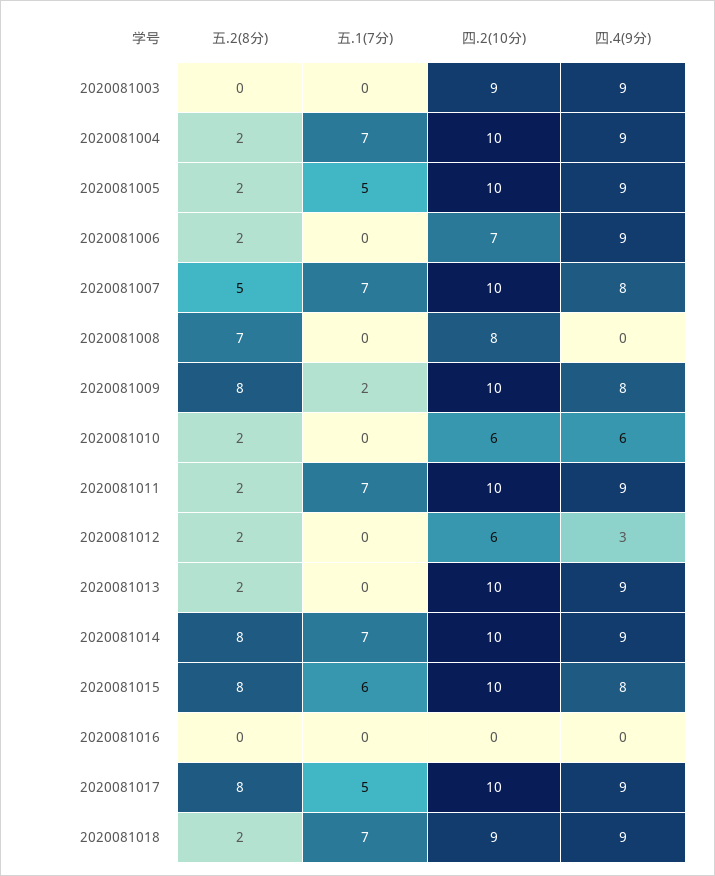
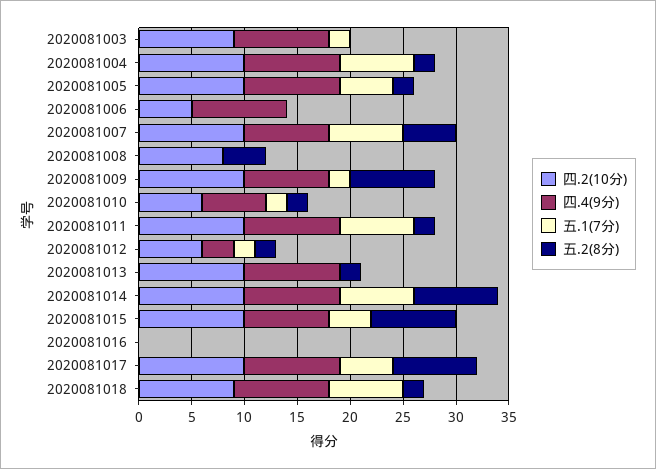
  {
    "五.2(8分)": {
      "2020081003": 0,
      "2020081004": 2,
      "2020081005": 2,
-     "2020081006": 2,
+     "2020081006": 0,
      "2020081007": 5,
-     "2020081008": 7,
+     "2020081008": 4,
      "2020081009": 8,
      "2020081010": 2,
      "2020081011": 2,
      "2020081012": 2,
      "2020081013": 2,
      "2020081014": 8,
      "2020081015": 8,
      "2020081016": 0,
      "2020081017": 8,
      "2020081018": 2
    },
    "五.1(7分)": {
-     "2020081003": 0,
+     "2020081003": 2,
      "2020081004": 7,
      "2020081005": 5,
      "2020081006": 0,
      "2020081007": 7,
      "2020081008": 0,
      "2020081009": 2,
-     "2020081010": 0,
+     "2020081010": 2,
      "2020081011": 7,
-     "2020081012": 0,
+     "2020081012": 2,
      "2020081013": 0,
      "2020081014": 7,
-     "2020081015": 6,
+     "2020081015": 4,
      "2020081016": 0,
      "2020081017": 5,
      "2020081018": 7
    },
    "四.2(10分)": {
      "2020081003": 9,
      "2020081004": 10,
      "2020081005": 10,
-     "2020081006": 7,
+     "2020081006": 5,
      "2020081007": 10,
      "2020081008": 8,
      "2020081009": 10,
      "2020081010": 6,
      "2020081011": 10,
      "2020081012": 6,
      "2020081013": 10,
      "2020081014": 10,
      "2020081015": 10,
      "2020081016": 0,
      "2020081017": 10,
      "2020081018": 9
    },
    "四.4(9分)": {
      "2020081003": 9,
      "2020081004": 9,
      "2020081005": 9,
      "2020081006": 9,
      "2020081007": 8,
      "2020081008": 0,
      "2020081009": 8,
      "2020081010": 6,
      "2020081011": 9,
      "2020081012": 3,
      "2020081013": 9,
      "2020081014": 9,
      "2020081015": 8,
      "2020081016": 0,
      "2020081017": 9,
      "2020081018": 9
    }
  }

